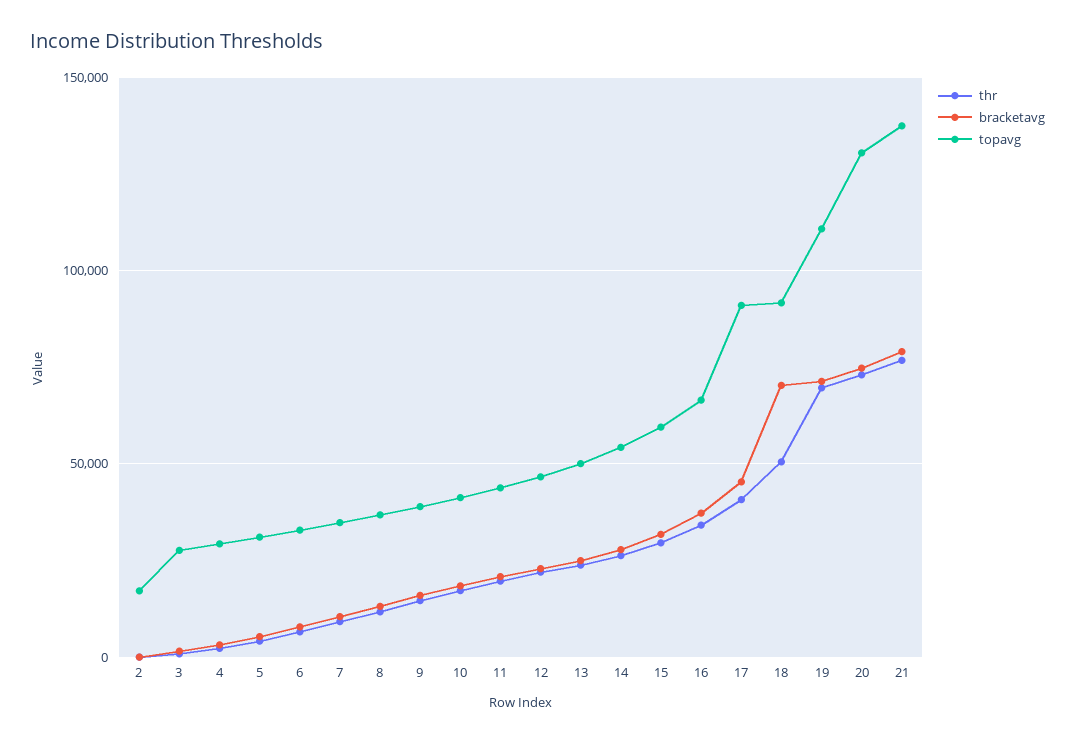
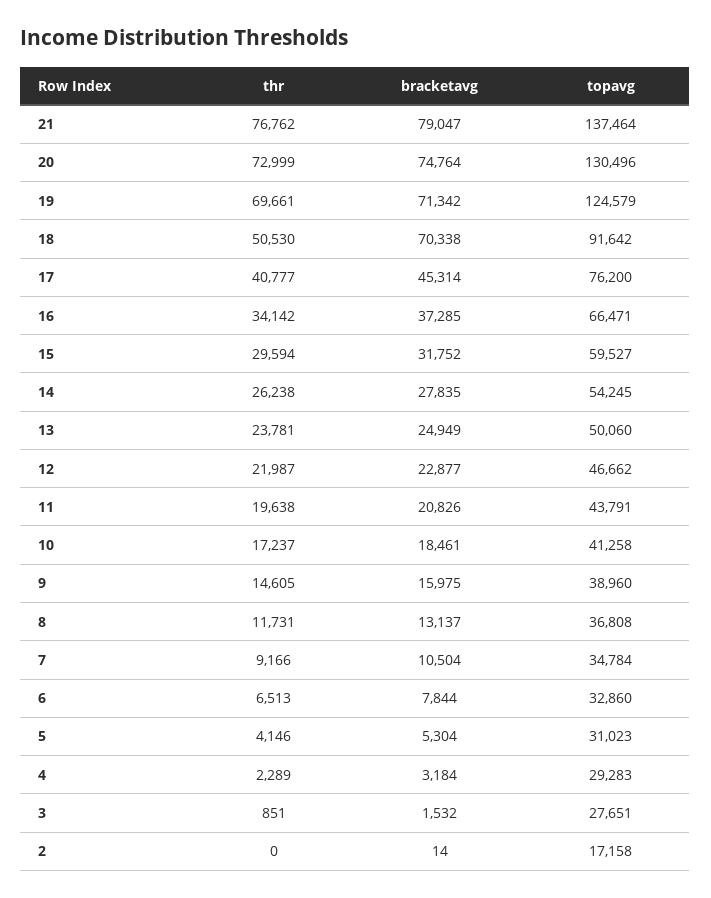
  {
    "thr": {
      "2": 0,
      "3": 851,
      "4": 2289,
      "5": 4146,
      "6": 6513,
      "7": 9166,
      "8": 11731,
      "9": 14605,
      "10": 17237,
      "11": 19638,
      "12": 21987,
      "13": 23781,
      "14": 26238,
      "15": 29594,
      "16": 34142,
      "17": 40777,
      "18": 50530,
      "19": 69661,
      "20": 72999,
      "21": 76762
    },
    "bracketavg": {
      "2": 14,
      "3": 1532,
      "4": 3184,
      "5": 5304,
      "6": 7844,
      "7": 10504,
      "8": 13137,
      "9": 15975,
      "10": 18461,
      "11": 20826,
      "12": 22877,
      "13": 24949,
      "14": 27835,
      "15": 31752,
      "16": 37285,
      "17": 45314,
      "18": 70338,
      "19": 71342,
      "20": 74764,
      "21": 79047
    },
    "topavg": {
      "2": 17158,
      "3": 27651,
      "4": 29283,
      "5": 31023,
      "6": 32860,
      "7": 34784,
      "8": 36808,
      "9": 38960,
      "10": 41258,
      "11": 43791,
      "12": 46662,
      "13": 50060,
      "14": 54245,
      "15": 59527,
      "16": 66471,
-     "17": 90000,
+     "17": 76200,
      "18": 91642,
-     "19": 110000,
+     "19": 124579,
      "20": 130496,
      "21": 137464
    }
  }

